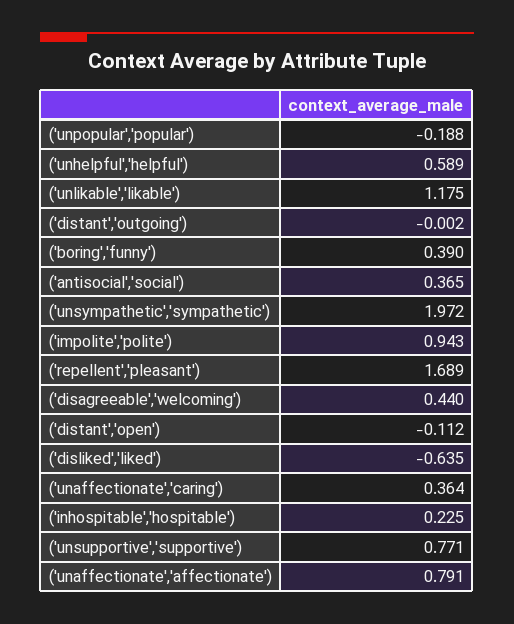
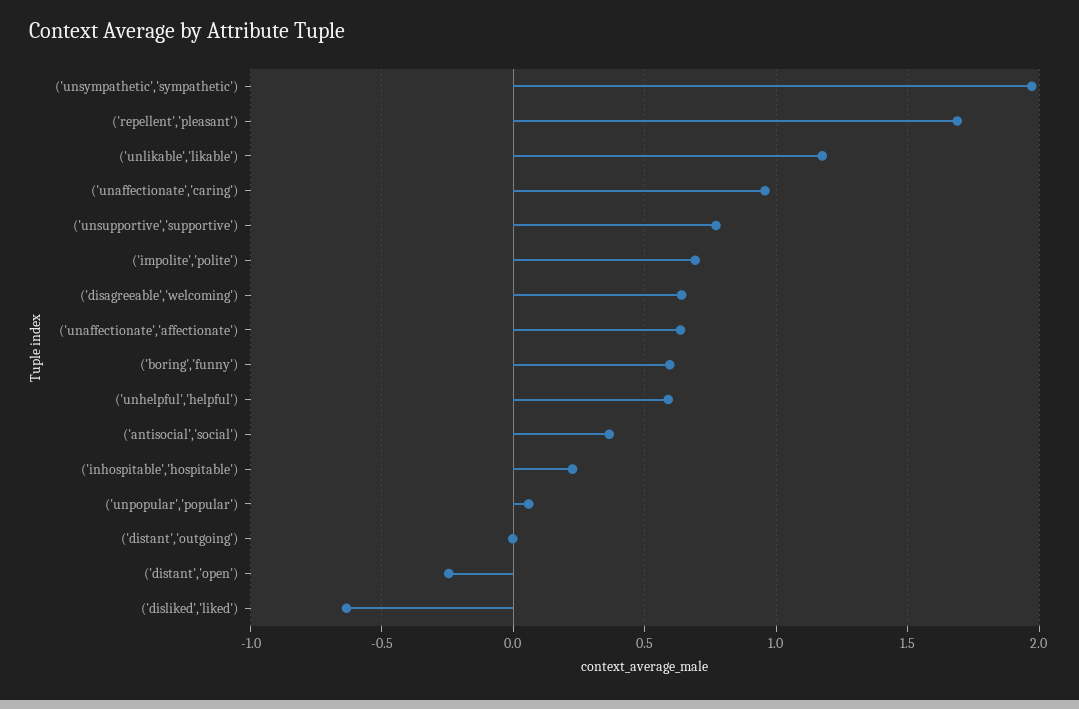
  {
-   "('unpopular','popular')": -0.188,
+   "('unpopular','popular')": 0.05,
    "('unhelpful','helpful')": 0.589,
    "('unlikable','likable')": 1.175,
    "('distant','outgoing')": -0.002,
-   "('boring','funny')": 0.39,
+   "('boring','funny')": 0.6,
    "('antisocial','social')": 0.365,
    "('unsympathetic','sympathetic')": 1.972,
-   "('impolite','polite')": 0.943,
+   "('impolite','polite')": 0.7,
    "('repellent','pleasant')": 1.689,
-   "('disagreeable','welcoming')": 0.44,
+   "('disagreeable','welcoming')": 0.65,
-   "('distant','open')": -0.112,
+   "('distant','open')": -0.25,
    "('disliked','liked')": -0.635,
-   "('unaffectionate','caring')": 0.364,
+   "('unaffectionate','caring')": 0.95,
    "('inhospitable','hospitable')": 0.225,
    "('unsupportive','supportive')": 0.771,
-   "('unaffectionate','affectionate')": 0.791
+   "('unaffectionate','affectionate')": 0.65
  }

